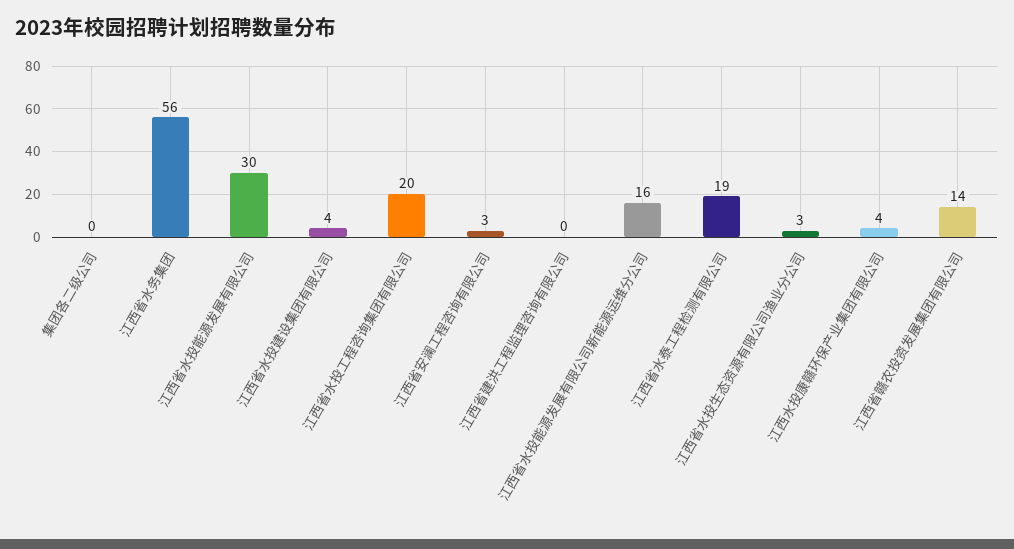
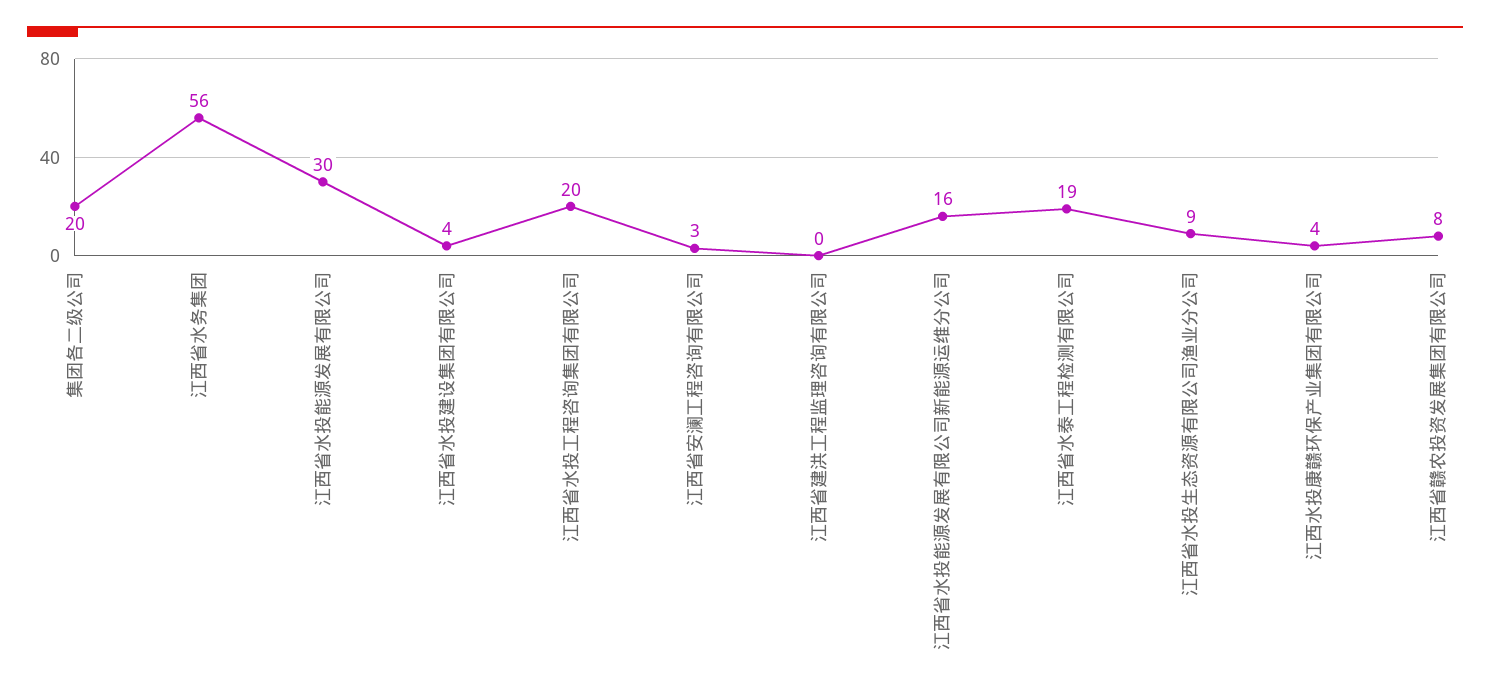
  {
-   "集团各二级公司": 0,
+   "集团各二级公司": 20,
    "江西省水务集团": 56,
    "江西省水投能源发展有限公司": 30,
    "江西省水投建设集团有限公司": 4,
    "江西省水投工程咨询集团有限公司": 20,
    "江西省安澜工程咨询有限公司": 3,
    "江西省建洪工程监理咨询有限公司": 0,
    "江西省水投能源发展有限公司新能源运维分公司": 16,
    "江西省水泰工程检测有限公司": 19,
-   "江西省水投生态资源有限公司渔业分公司": 3,
+   "江西省水投生态资源有限公司渔业分公司": 9,
    "江西水投康赣环保产业集团有限公司": 4,
-   "江西省赣农投资发展集团有限公司": 14
+   "江西省赣农投资发展集团有限公司": 8
  }

